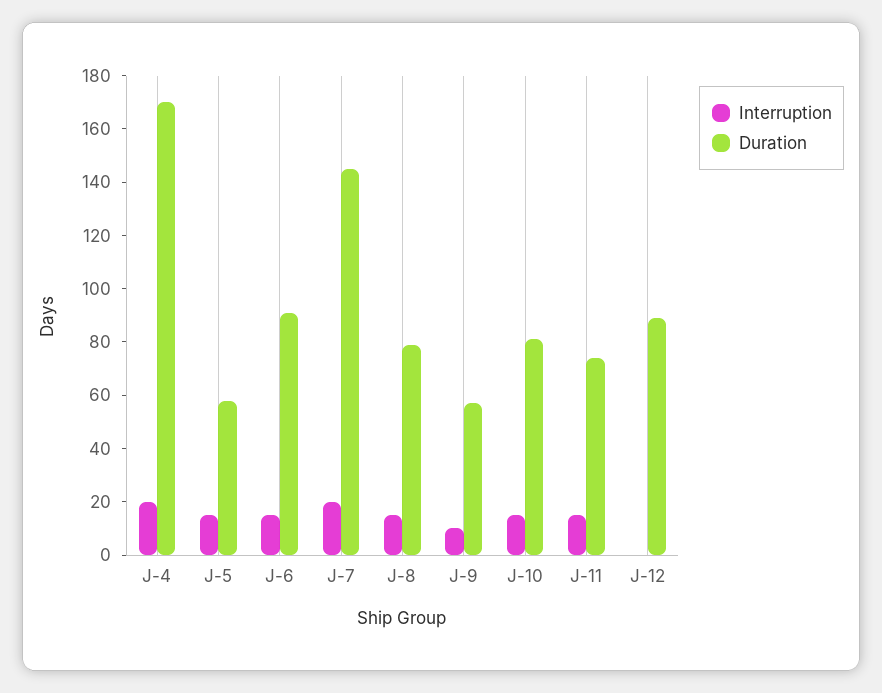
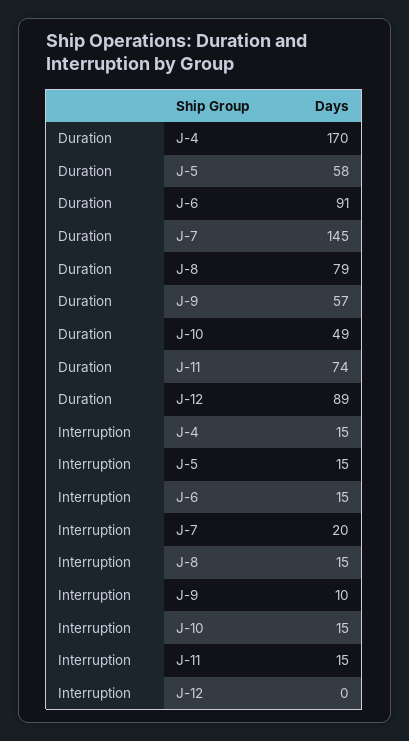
  {
    "Interruption": {
-     "J-4": 20,
+     "J-4": 15,
      "J-5": 15,
      "J-6": 15,
      "J-7": 20,
      "J-8": 15,
      "J-9": 10,
      "J-10": 15,
      "J-11": 15,
      "J-12": 0
    },
    "Duration": {
      "J-4": 170,
      "J-5": 58,
      "J-6": 91,
      "J-7": 145,
      "J-8": 79,
      "J-9": 57,
-     "J-10": 80,
+     "J-10": 49,
      "J-11": 74,
      "J-12": 89
    }
  }

